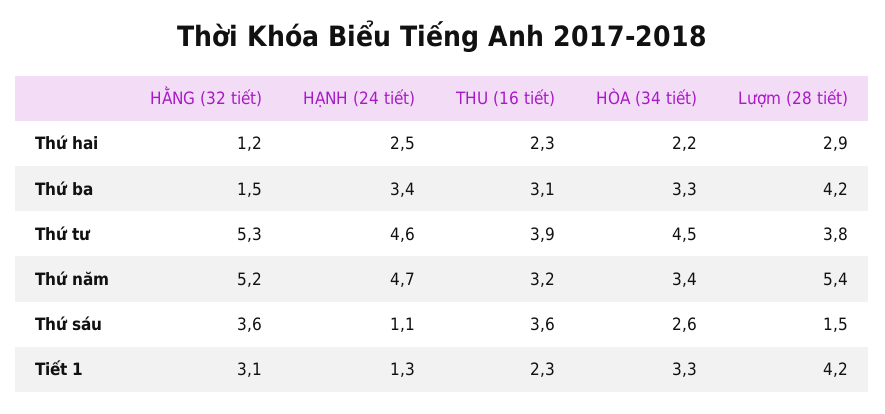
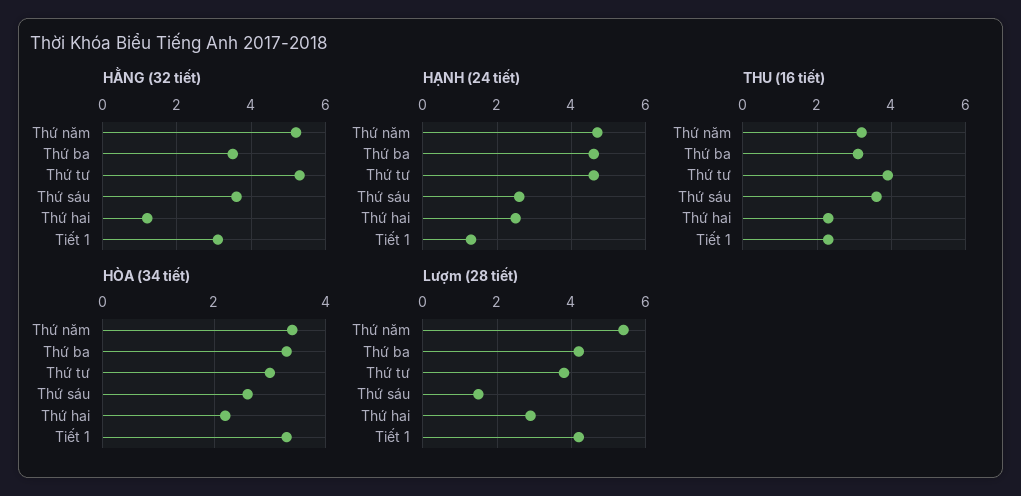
  {
    "HẰNG (32 tiết)": {
      "Thứ hai": 1.2,
-     "Thứ ba": 1.5,
+     "Thứ ba": 3.5,
      "Thứ tư": 5.3,
      "Thứ năm": 5.2,
      "Thứ sáu": 3.6,
      "Tiết 1": 3.1
    },
    "HẠNH (24 tiết)": {
      "Thứ hai": 2.5,
-     "Thứ ba": 3.4,
+     "Thứ ba": 4.5,
      "Thứ tư": 4.6,
      "Thứ năm": 4.7,
-     "Thứ sáu": 1.1,
+     "Thứ sáu": 2.5,
      "Tiết 1": 1.3
    },
    "THU (16 tiết)": {
      "Thứ hai": 2.3,
      "Thứ ba": 3.1,
      "Thứ tư": 3.9,
      "Thứ năm": 3.2,
      "Thứ sáu": 3.6,
      "Tiết 1": 2.3
    },
    "HÒA (34 tiết)": {
      "Thứ hai": 2.2,
      "Thứ ba": 3.3,
-     "Thứ tư": 4.5,
+     "Thứ tư": 3,
      "Thứ năm": 3.4,
      "Thứ sáu": 2.6,
      "Tiết 1": 3.3
    },
    "Lượm (28 tiết)": {
      "Thứ hai": 2.9,
      "Thứ ba": 4.2,
      "Thứ tư": 3.8,
      "Thứ năm": 5.4,
      "Thứ sáu": 1.5,
      "Tiết 1": 4.2
    }
  }

